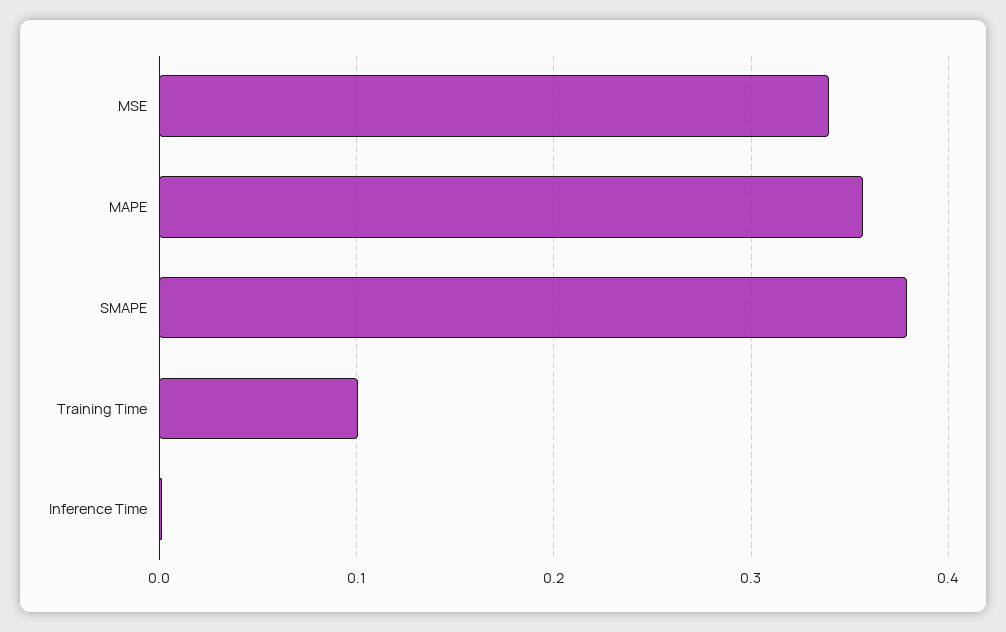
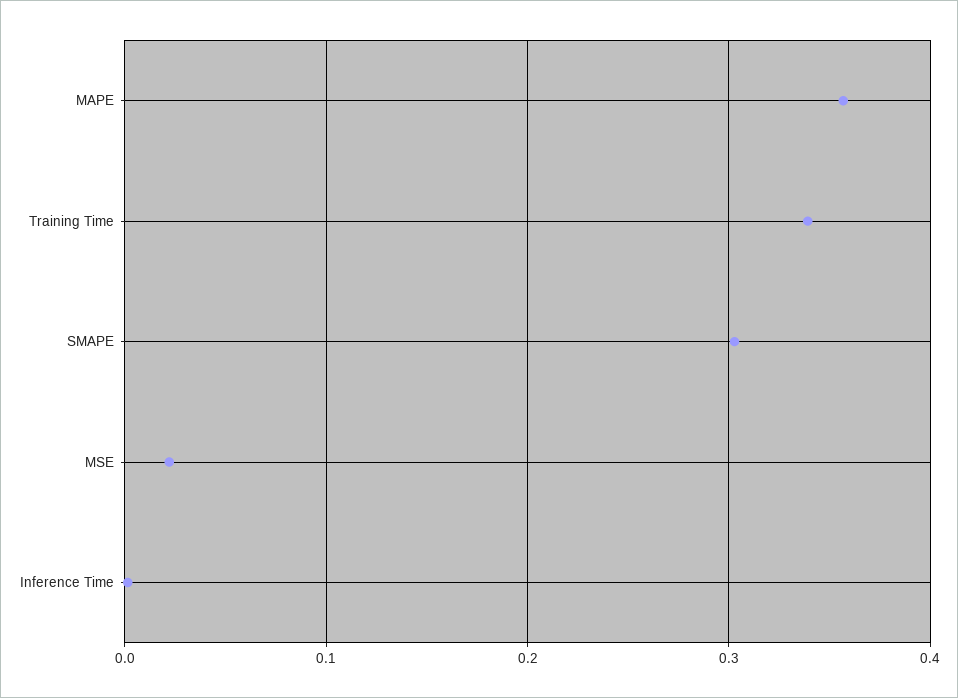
  {
-   "MSE": 0.34,
+   "MSE": 0.02,
    "MAPE": 0.36,
-   "SMAPE": 0.38,
+   "SMAPE": 0.3,
-   "Training Time": 0.1,
+   "Training Time": 0.34,
    "Inference Time": 0
  }

